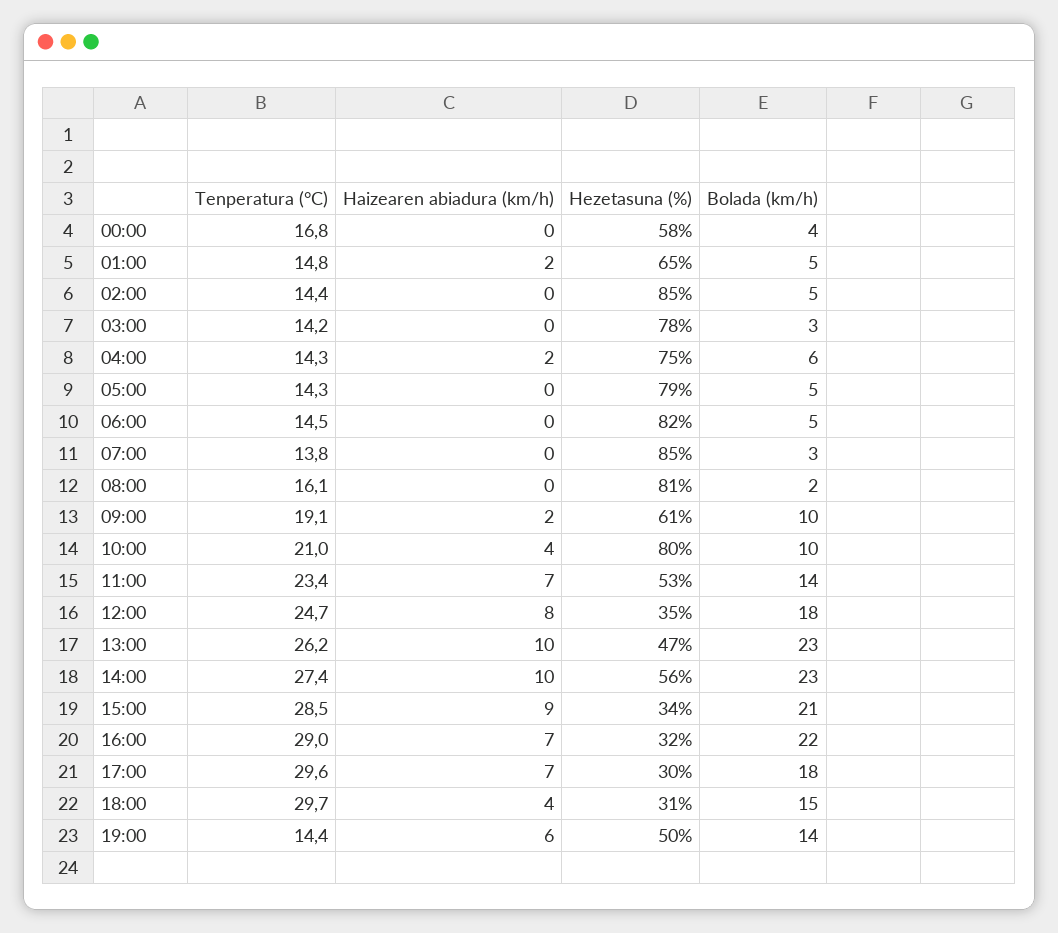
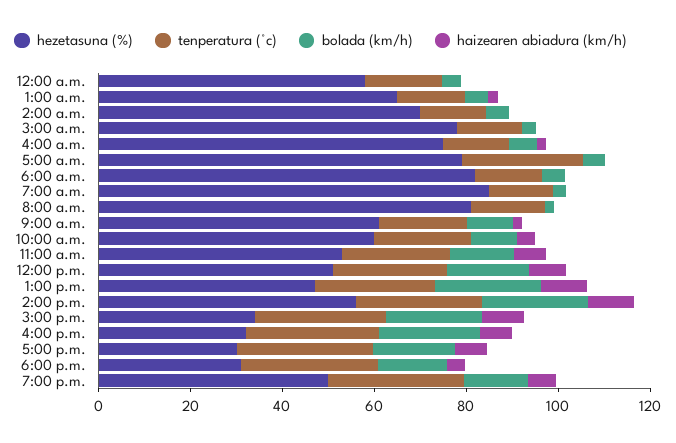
  {
    "Tenperatura (°C)": {
      "00:00": 16.8,
      "01:00": 14.8,
      "02:00": 14.4,
      "03:00": 14.2,
      "04:00": 14.3,
-     "05:00": 14.3,
+     "05:00": 25,
      "06:00": 14.5,
      "07:00": 13.8,
      "08:00": 16.1,
      "09:00": 19.1,
      "10:00": 21,
      "11:00": 23.4,
      "12:00": 24.7,
      "13:00": 26.2,
      "14:00": 27.4,
      "15:00": 28.5,
      "16:00": 29,
      "17:00": 29.6,
      "18:00": 29.7,
-     "19:00": 14.4
+     "19:00": 30
    },
    "Haizearen abiadura (km/h)": {
      "00:00": 0,
      "01:00": 2,
      "02:00": 0,
      "03:00": 0,
      "04:00": 2,
      "05:00": 0,
      "06:00": 0,
      "07:00": 0,
      "08:00": 0,
      "09:00": 2,
      "10:00": 4,
      "11:00": 7,
      "12:00": 8,
      "13:00": 10,
      "14:00": 10,
      "15:00": 9,
      "16:00": 7,
      "17:00": 7,
      "18:00": 4,
      "19:00": 6
    },
    "Hezetasuna (%)": {
      "00:00": 58,
      "01:00": 65,
-     "02:00": 85,
+     "02:00": 70,
      "03:00": 78,
      "04:00": 75,
      "05:00": 79,
      "06:00": 82,
      "07:00": 85,
      "08:00": 81,
      "09:00": 61,
-     "10:00": 80,
+     "10:00": 60,
      "11:00": 53,
-     "12:00": 35,
+     "12:00": 50,
      "13:00": 47,
      "14:00": 56,
      "15:00": 34,
      "16:00": 32,
      "17:00": 30,
      "18:00": 31,
      "19:00": 50
    },
    "Bolada (km/h)": {
      "00:00": 4,
      "01:00": 5,
      "02:00": 5,
      "03:00": 3,
      "04:00": 6,
      "05:00": 5,
      "06:00": 5,
      "07:00": 3,
      "08:00": 2,
      "09:00": 10,
      "10:00": 10,
      "11:00": 14,
      "12:00": 18,
      "13:00": 23,
      "14:00": 23,
      "15:00": 21,
      "16:00": 22,
      "17:00": 18,
      "18:00": 15,
      "19:00": 14
    }
  }

